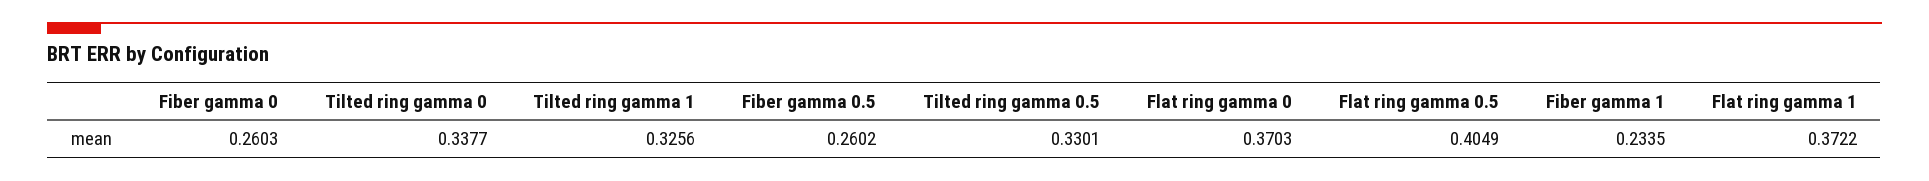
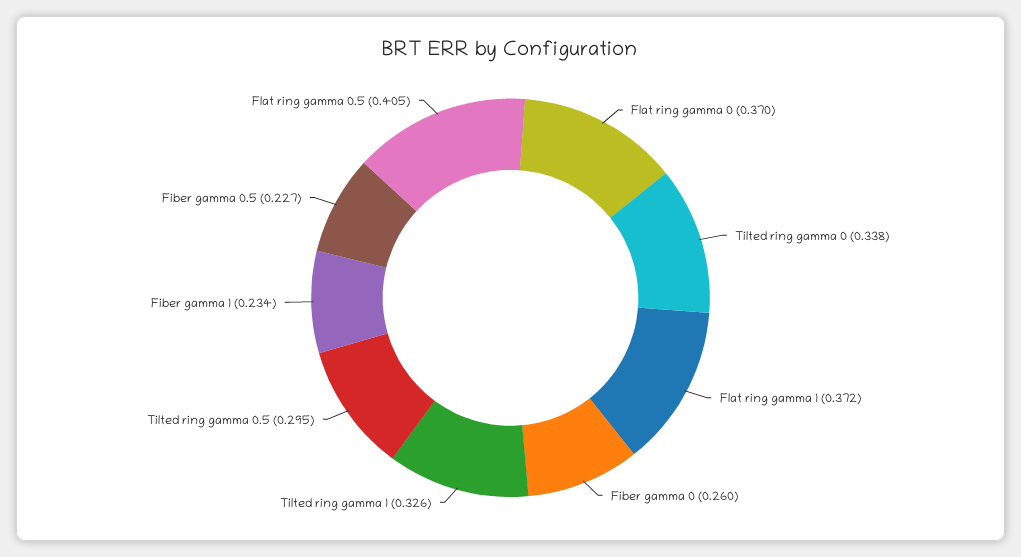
  {
    "Fiber gamma 0": 0.2603,
    "Tilted ring gamma 0": 0.3377,
    "Tilted ring gamma 1": 0.3256,
-   "Fiber gamma 0.5": 0.2602,
+   "Fiber gamma 0.5": 0.227,
-   "Tilted ring gamma 0.5": 0.3301,
+   "Tilted ring gamma 0.5": 0.295,
    "Flat ring gamma 0": 0.3703,
    "Flat ring gamma 0.5": 0.4049,
    "Fiber gamma 1": 0.2335,
    "Flat ring gamma 1": 0.3722
  }

